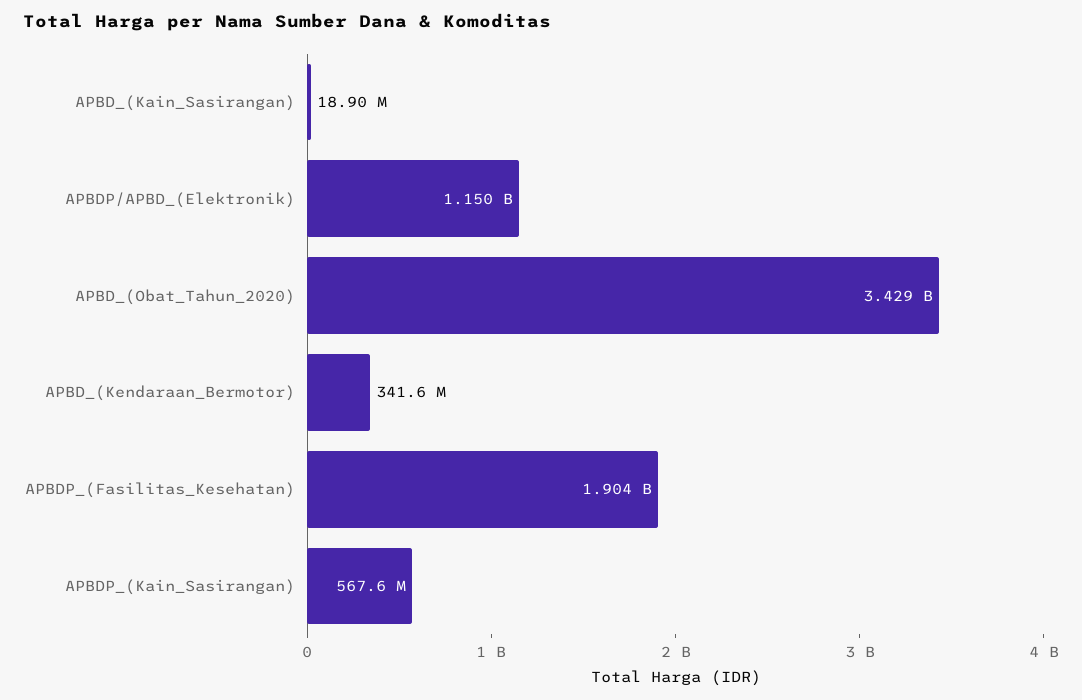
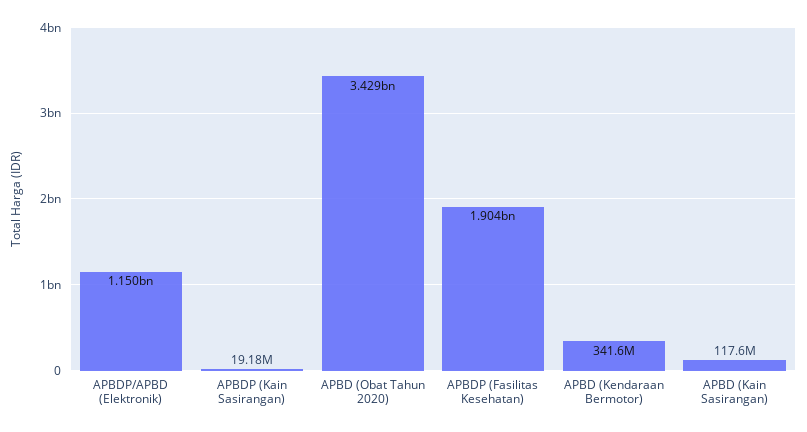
  {
-   "APBD_(Kain_Sasirangan)": 18900000,
+   "APBD_(Kain_Sasirangan)": 117600000,
    "APBDP/APBD_(Elektronik)": 1150000000,
    "APBD_(Obat_Tahun_2020)": 3429000000,
    "APBD_(Kendaraan_Bermotor)": 341600000,
    "APBDP_(Fasilitas_Kesehatan)": 1904000000,
-   "APBDP_(Kain_Sasirangan)": 567600000
+   "APBDP_(Kain_Sasirangan)": 19180000
  }

